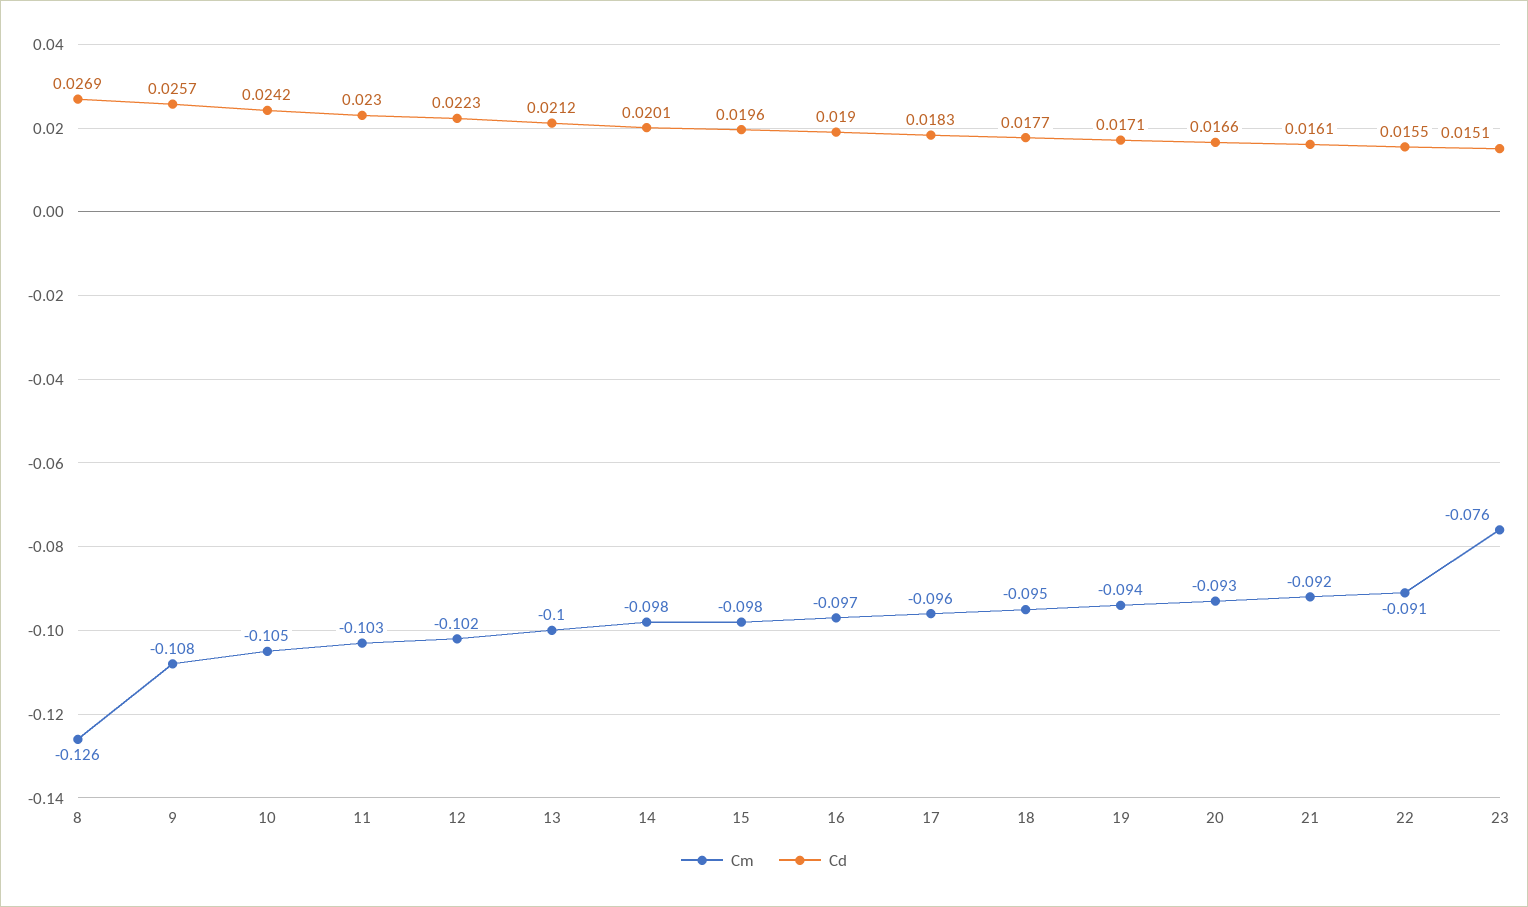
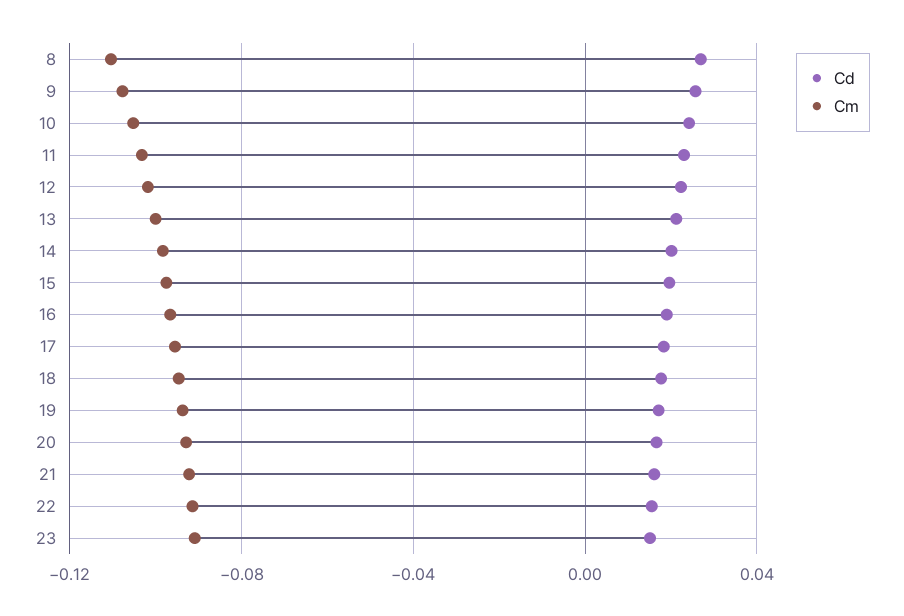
  {
    "Cm": {
-     "8": -0.126,
+     "8": -0.11,
      "9": -0.108,
      "10": -0.105,
      "11": -0.103,
      "12": -0.102,
      "13": -0.1,
      "14": -0.098,
      "15": -0.098,
      "16": -0.097,
      "17": -0.096,
      "18": -0.095,
      "19": -0.094,
      "20": -0.093,
      "21": -0.092,
      "22": -0.091,
-     "23": -0.076
+     "23": -0.09
    },
    "Cd": {
      "8": 0.0269,
      "9": 0.0257,
      "10": 0.0242,
      "11": 0.023,
      "12": 0.0223,
      "13": 0.0212,
      "14": 0.0201,
      "15": 0.0196,
      "16": 0.019,
      "17": 0.0183,
      "18": 0.0177,
      "19": 0.0171,
      "20": 0.0166,
      "21": 0.0161,
      "22": 0.0155,
      "23": 0.0151
    }
  }

